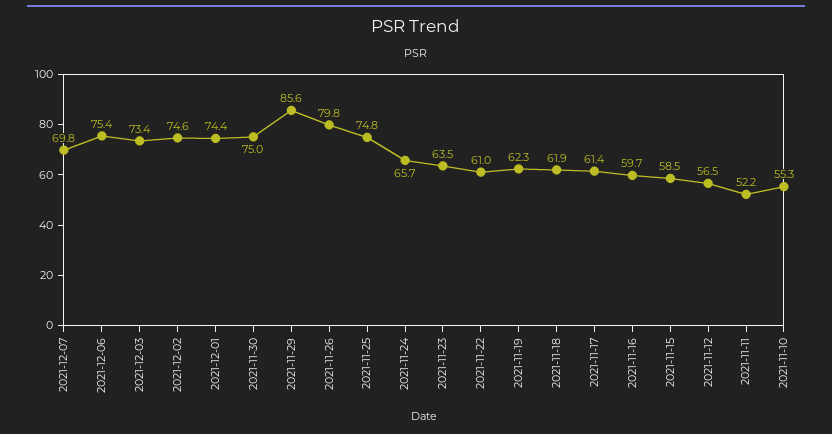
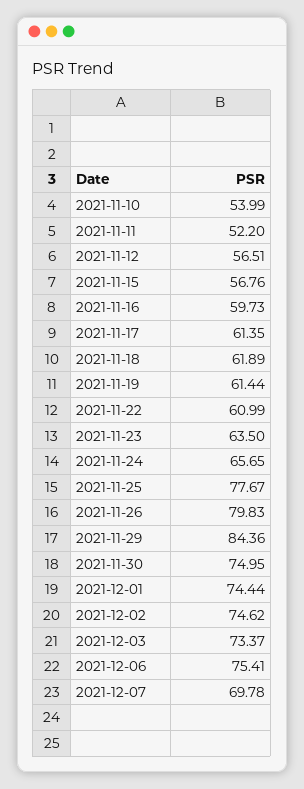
  {
    "2021-12-07": 69.78,
    "2021-12-06": 75.41,
    "2021-12-03": 73.37,
    "2021-12-02": 74.62,
    "2021-12-01": 74.44,
    "2021-11-30": 74.95,
-   "2021-11-29": 85.6,
+   "2021-11-29": 84.36,
    "2021-11-26": 79.83,
-   "2021-11-25": 74.8,
+   "2021-11-25": 77.67,
    "2021-11-24": 65.65,
    "2021-11-23": 63.5,
    "2021-11-22": 60.99,
-   "2021-11-19": 62.3,
+   "2021-11-19": 61.44,
    "2021-11-18": 61.89,
    "2021-11-17": 61.35,
    "2021-11-16": 59.73,
-   "2021-11-15": 58.5,
+   "2021-11-15": 56.76,
    "2021-11-12": 56.51,
    "2021-11-11": 52.2,
-   "2021-11-10": 55.3
+   "2021-11-10": 53.99
  }

